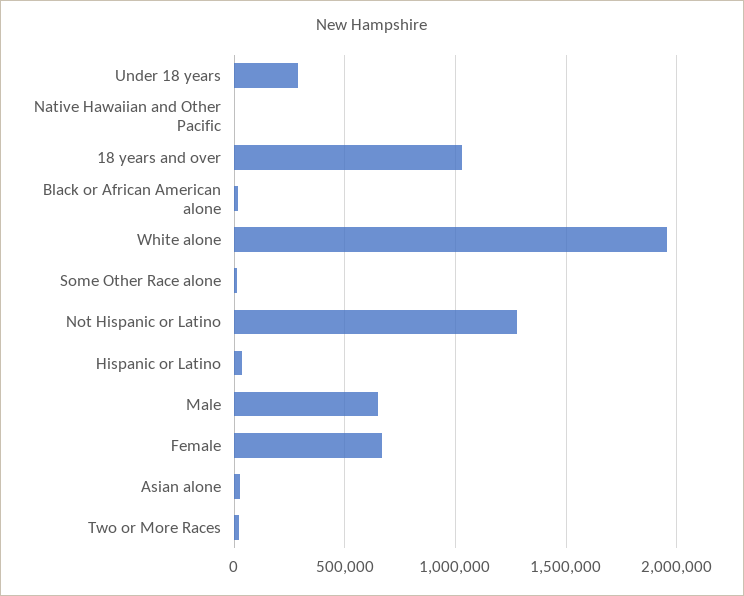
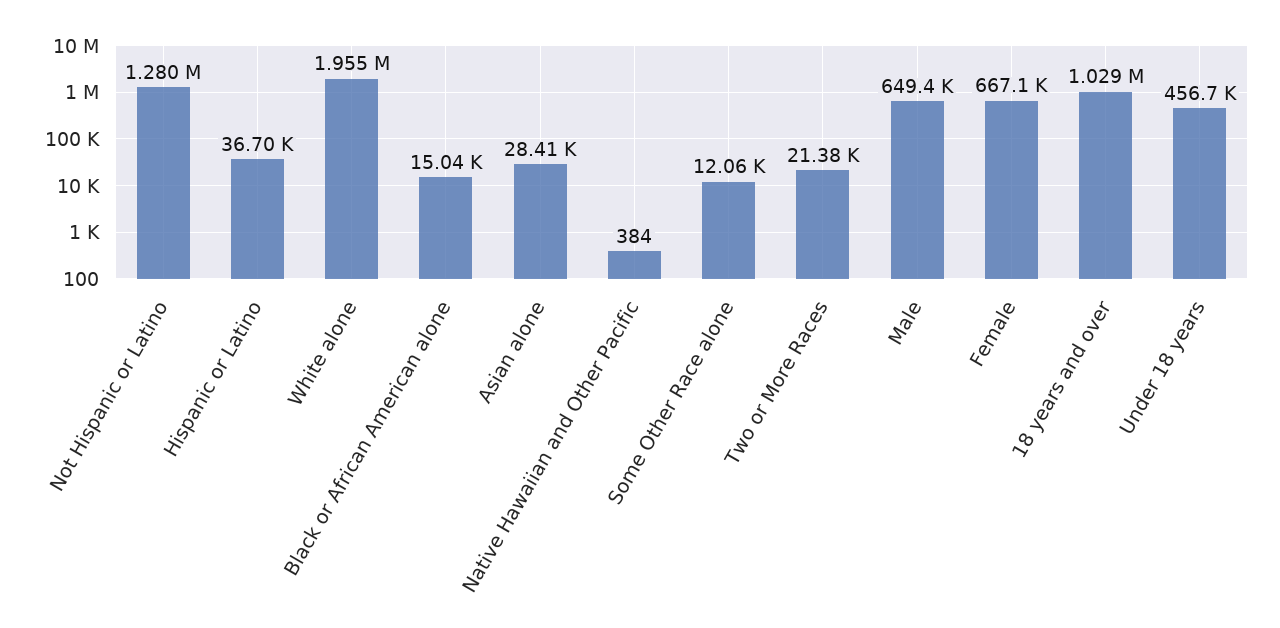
  {
-   "Under 18 years": 300000,
+   "Under 18 years": 456700,
    "Native Hawaiian and Other Pacific": 384,
    "18 years and over": 1029000,
    "Black or African American alone": 15040,
    "White alone": 1955000,
    "Some Other Race alone": 12060,
    "Not Hispanic or Latino": 1280000,
    "Hispanic or Latino": 36700,
    "Male": 649400,
    "Female": 667100,
    "Asian alone": 28410,
    "Two or More Races": 21380
  }

